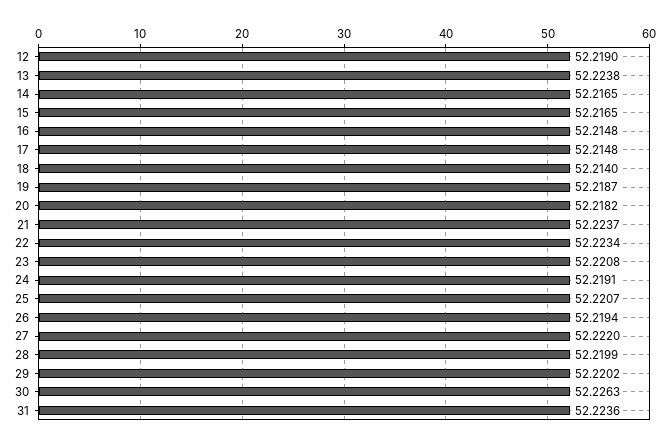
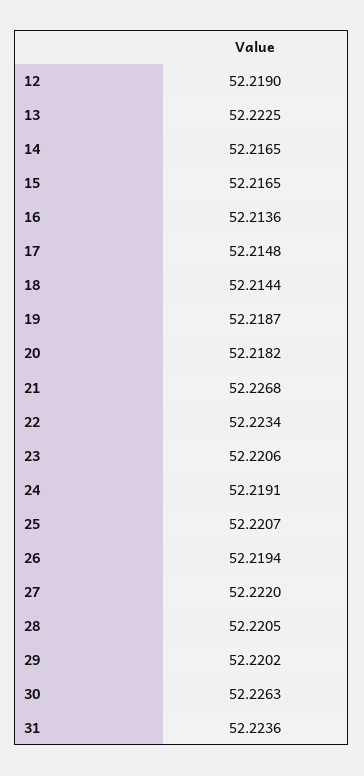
  {
    "12": 52.219,
-   "13": 52.2238,
+   "13": 52.2225,
    "14": 52.2165,
    "15": 52.2165,
-   "16": 52.2148,
+   "16": 52.2136,
    "17": 52.2148,
-   "18": 52.214,
+   "18": 52.2144,
    "19": 52.2187,
    "20": 52.2182,
-   "21": 52.2237,
+   "21": 52.2268,
    "22": 52.2234,
-   "23": 52.2208,
+   "23": 52.2206,
    "24": 52.2191,
    "25": 52.2207,
    "26": 52.2194,
    "27": 52.222,
-   "28": 52.2199,
+   "28": 52.2205,
    "29": 52.2202,
    "30": 52.2263,
    "31": 52.2236
  }

